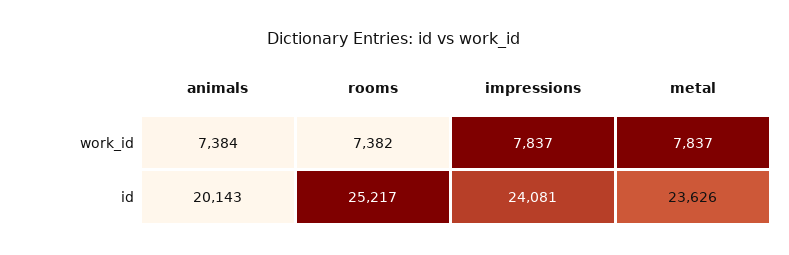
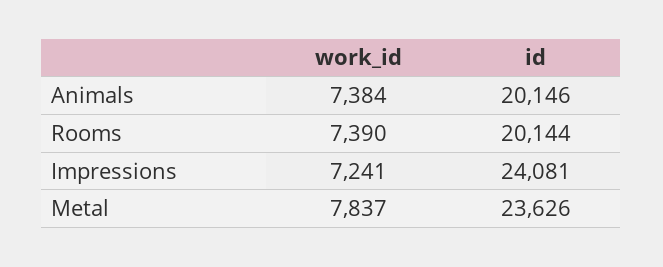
  {
    "animals": {
      "work_id": 7384,
-     "id": 20143
+     "id": 20146
    },
    "rooms": {
-     "work_id": 7382,
+     "work_id": 7390,
-     "id": 25217
+     "id": 20144
    },
    "impressions": {
-     "work_id": 7837,
+     "work_id": 7241,
      "id": 24081
    },
    "metal": {
      "work_id": 7837,
      "id": 23626
    }
  }

